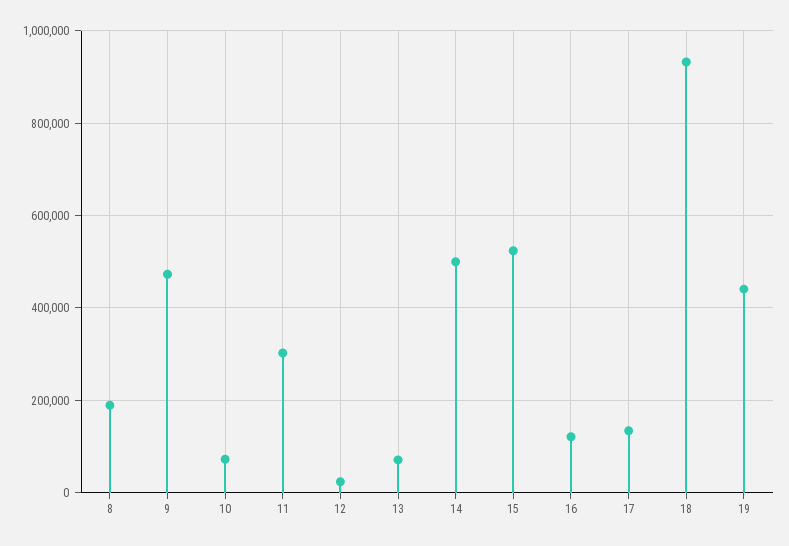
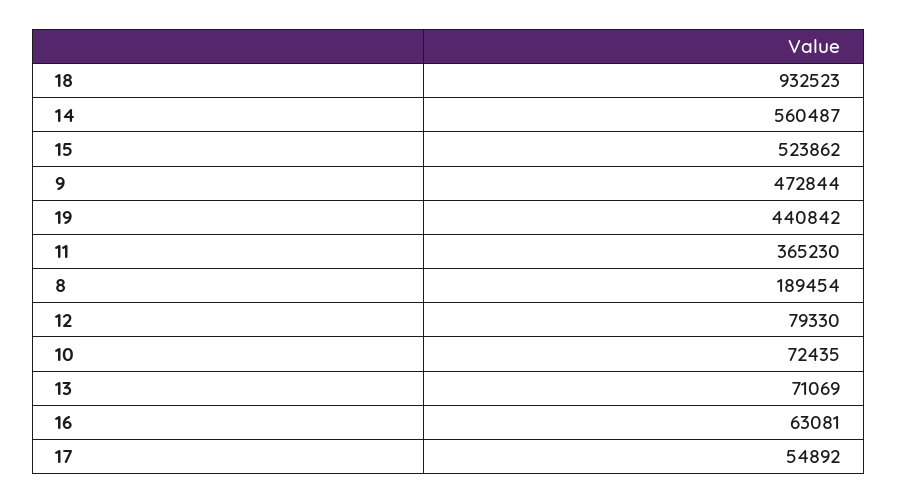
  {
    "8": 189454,
    "9": 472844,
    "10": 72435,
-   "11": 300000,
+   "11": 365230,
-   "12": 20000,
+   "12": 79330,
    "13": 71069,
-   "14": 500000,
+   "14": 560487,
    "15": 523862,
-   "16": 120000,
+   "16": 63081,
-   "17": 140000,
+   "17": 54892,
    "18": 932523,
    "19": 440842
  }

